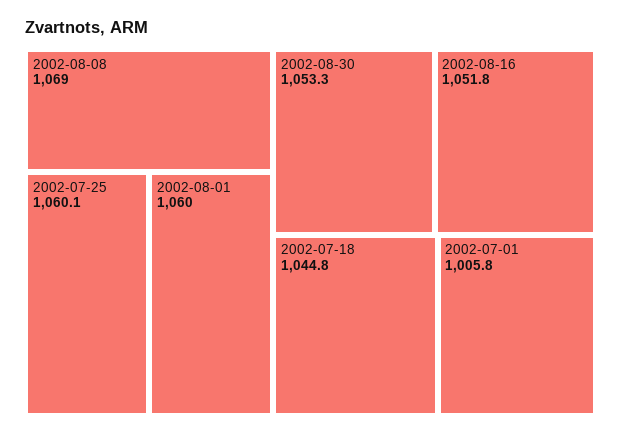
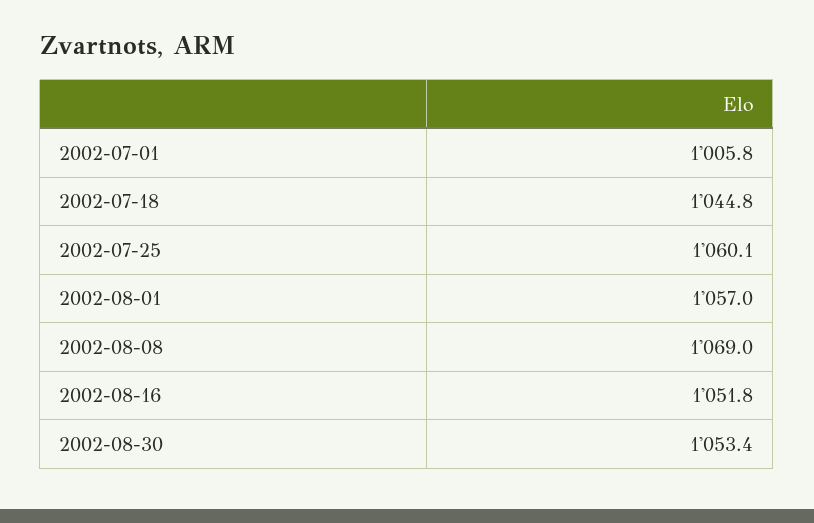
  {
    "2002-08-08": 1069,
    "2002-07-25": 1060.1,
-   "2002-08-01": 1060,
+   "2002-08-01": 1057,
-   "2002-08-30": 1053.3,
+   "2002-08-30": 1053.4,
    "2002-08-16": 1051.8,
    "2002-07-18": 1044.8,
    "2002-07-01": 1005.8
  }

